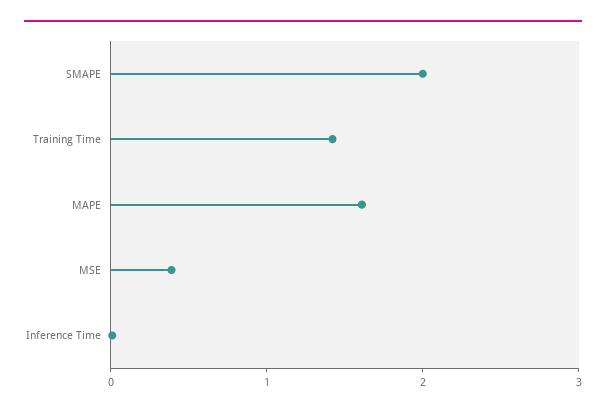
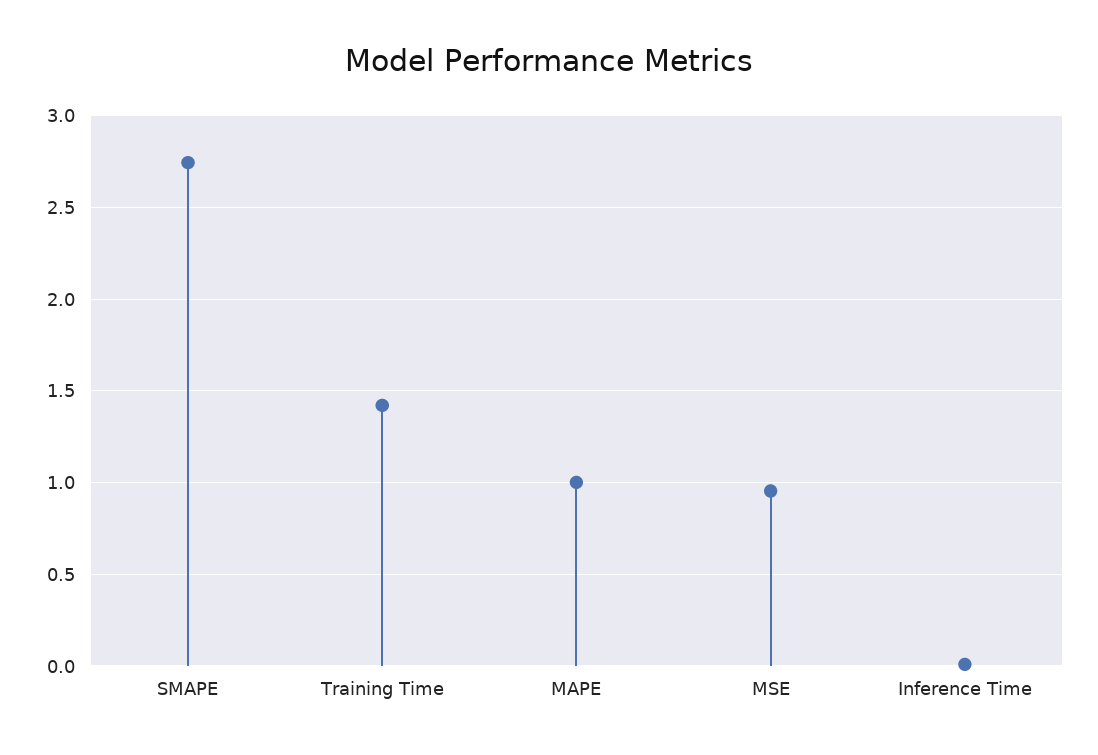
  {
-   "SMAPE": 2,
+   "SMAPE": 2.75,
    "Training Time": 1.4,
-   "MAPE": 1.6,
+   "MAPE": 1,
-   "MSE": 0.4,
+   "MSE": 0.95,
    "Inference Time": 0
  }

